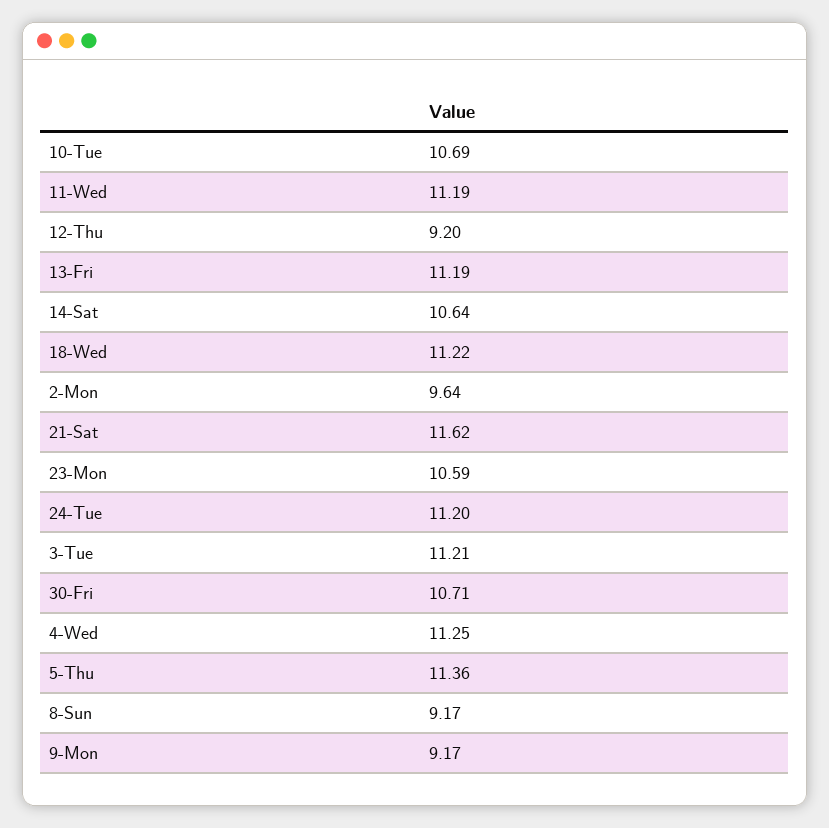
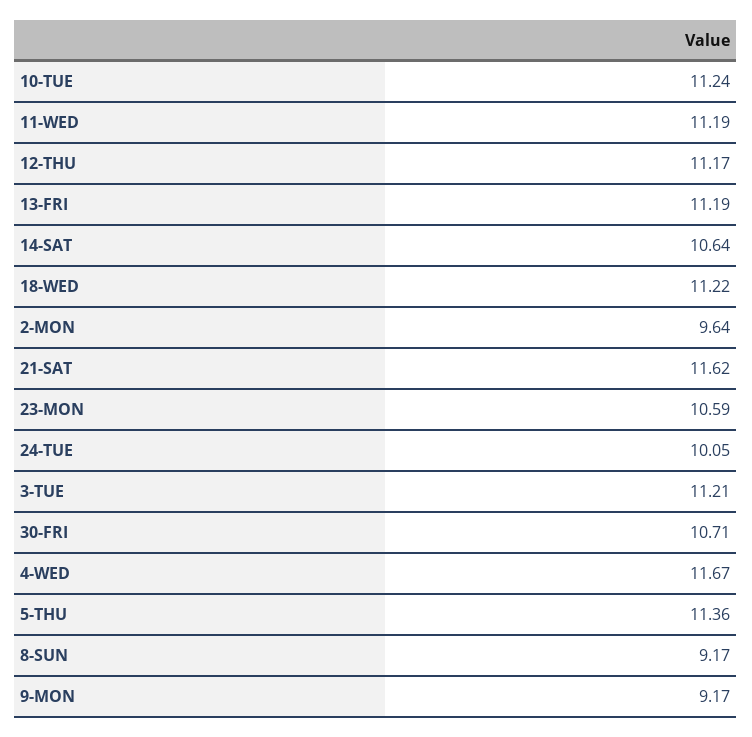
  {
-   "10-Tue": 10.69,
+   "10-Tue": 11.24,
    "11-Wed": 11.19,
-   "12-Thu": 9.2,
+   "12-Thu": 11.17,
    "13-Fri": 11.19,
    "14-Sat": 10.64,
    "18-Wed": 11.22,
    "2-Mon": 9.64,
    "21-Sat": 11.62,
    "23-Mon": 10.59,
-   "24-Tue": 11.2,
+   "24-Tue": 10.05,
    "3-Tue": 11.21,
    "30-Fri": 10.71,
-   "4-Wed": 11.25,
+   "4-Wed": 11.67,
    "5-Thu": 11.36,
    "8-Sun": 9.17,
    "9-Mon": 9.17
  }

